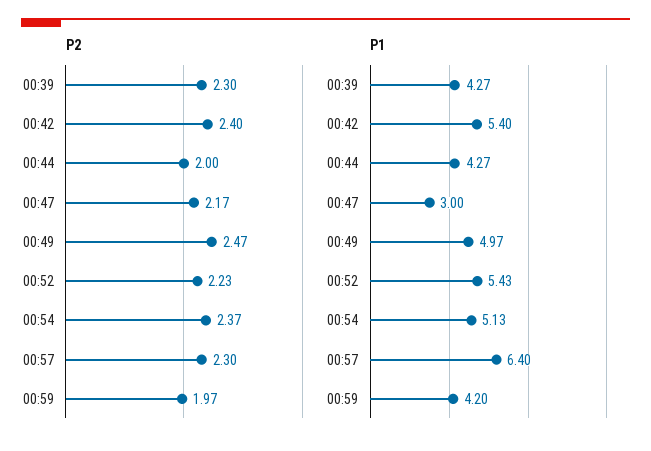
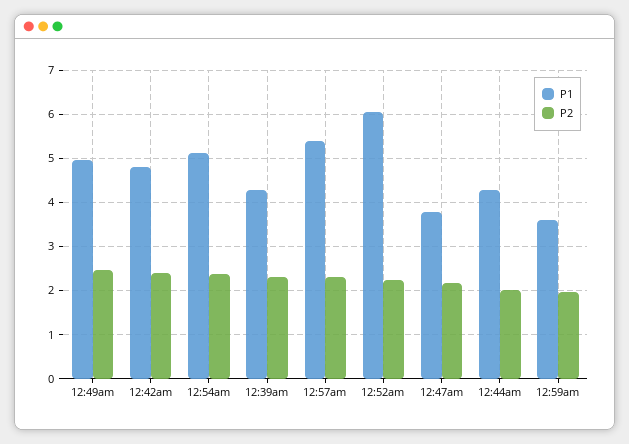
  {
    "P2": {
      "00:39": 2.3,
      "00:42": 2.4,
      "00:44": 2,
      "00:47": 2.17,
      "00:49": 2.47,
      "00:52": 2.23,
      "00:54": 2.37,
      "00:57": 2.3,
      "00:59": 1.97
    },
    "P1": {
      "00:39": 4.27,
-     "00:42": 5.4,
+     "00:42": 4.8,
      "00:44": 4.27,
-     "00:47": 3,
+     "00:47": 3.8,
      "00:49": 4.97,
-     "00:52": 5.43,
+     "00:52": 6,
      "00:54": 5.13,
-     "00:57": 6.4,
+     "00:57": 5.4,
-     "00:59": 4.2
+     "00:59": 3.6
    }
  }

